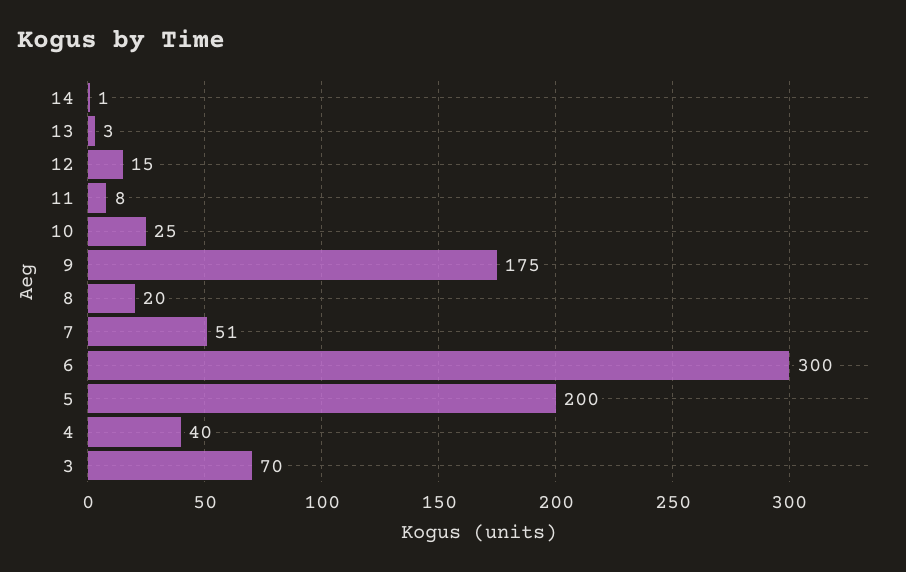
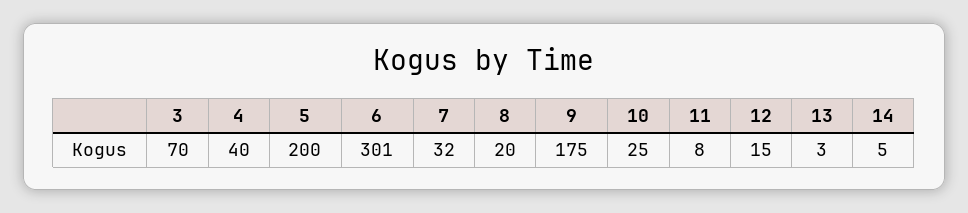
  {
-   "14": 1,
+   "14": 5,
    "13": 3,
    "12": 15,
    "11": 8,
    "10": 25,
    "9": 175,
    "8": 20,
-   "7": 51,
+   "7": 32,
-   "6": 300,
+   "6": 301,
    "5": 200,
    "4": 40,
    "3": 70
  }

